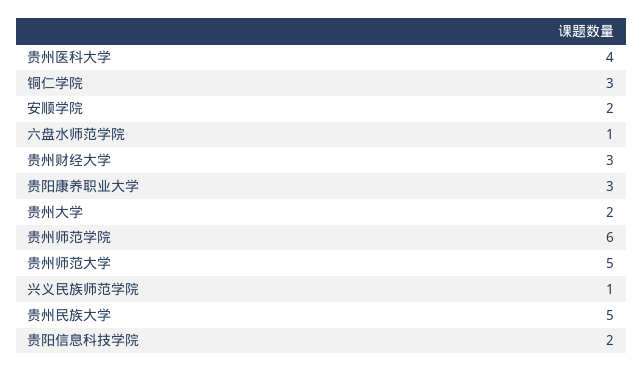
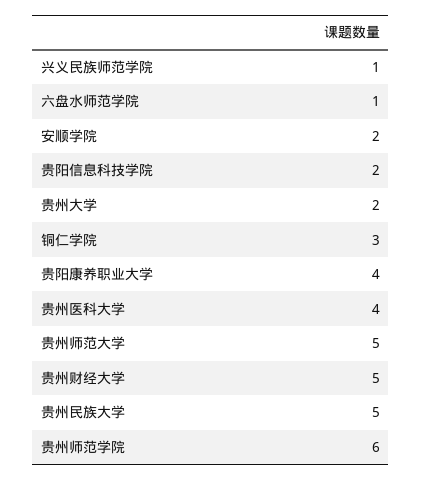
  {
    "贵州医科大学": 4,
    "铜仁学院": 3,
    "安顺学院": 2,
    "六盘水师范学院": 1,
-   "贵州财经大学": 3,
+   "贵州财经大学": 5,
-   "贵阳康养职业大学": 3,
+   "贵阳康养职业大学": 4,
    "贵州大学": 2,
    "贵州师范学院": 6,
    "贵州师范大学": 5,
    "兴义民族师范学院": 1,
    "贵州民族大学": 5,
    "贵阳信息科技学院": 2
  }

